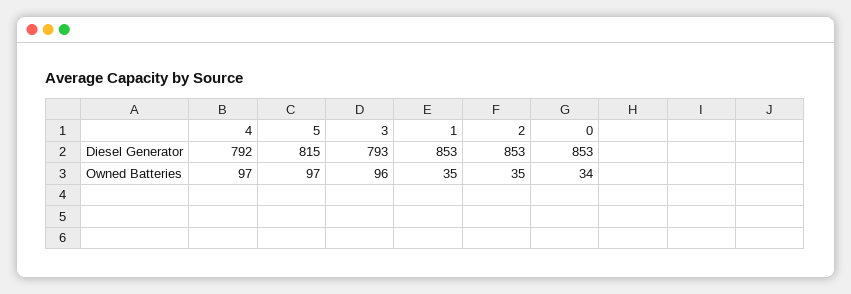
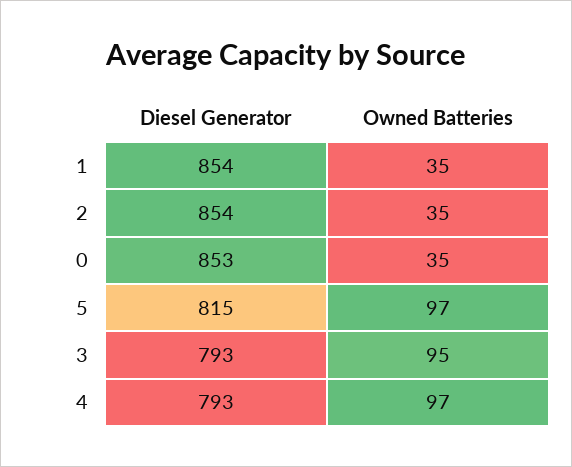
  {
    "4": {
-     "Diesel Generator": 792,
+     "Diesel Generator": 793,
      "Owned Batteries": 97
    },
    "5": {
      "Diesel Generator": 815,
      "Owned Batteries": 97
    },
    "3": {
      "Diesel Generator": 793,
-     "Owned Batteries": 96
+     "Owned Batteries": 95
    },
    "1": {
-     "Diesel Generator": 853,
+     "Diesel Generator": 854,
      "Owned Batteries": 35
    },
    "2": {
-     "Diesel Generator": 853,
+     "Diesel Generator": 854,
      "Owned Batteries": 35
    },
    "0": {
      "Diesel Generator": 853,
-     "Owned Batteries": 34
+     "Owned Batteries": 35
    }
  }

